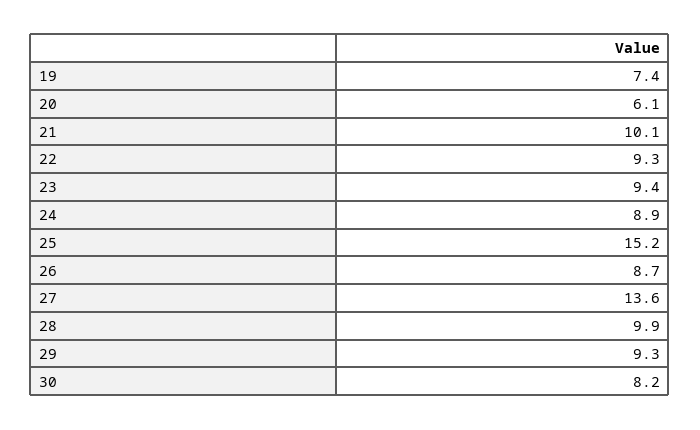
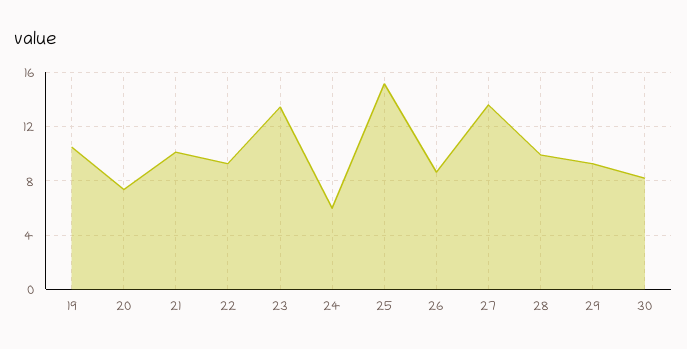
  {
-   "19": 7.4,
+   "19": 10.5,
-   "20": 6.1,
+   "20": 7.5,
    "21": 10.1,
    "22": 9.3,
-   "23": 9.4,
+   "23": 13.5,
-   "24": 8.9,
+   "24": 6,
    "25": 15.2,
    "26": 8.7,
    "27": 13.6,
    "28": 9.9,
    "29": 9.3,
    "30": 8.2
  }

